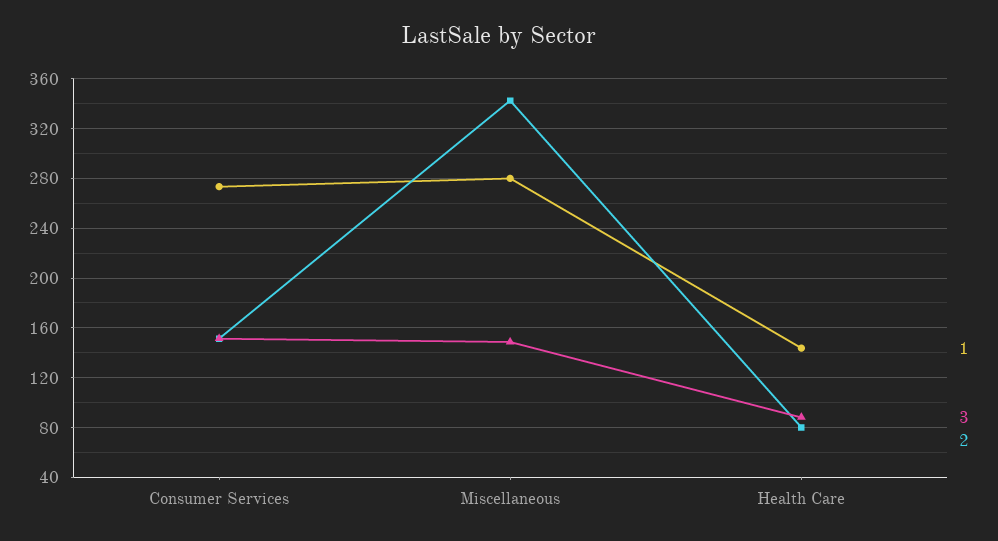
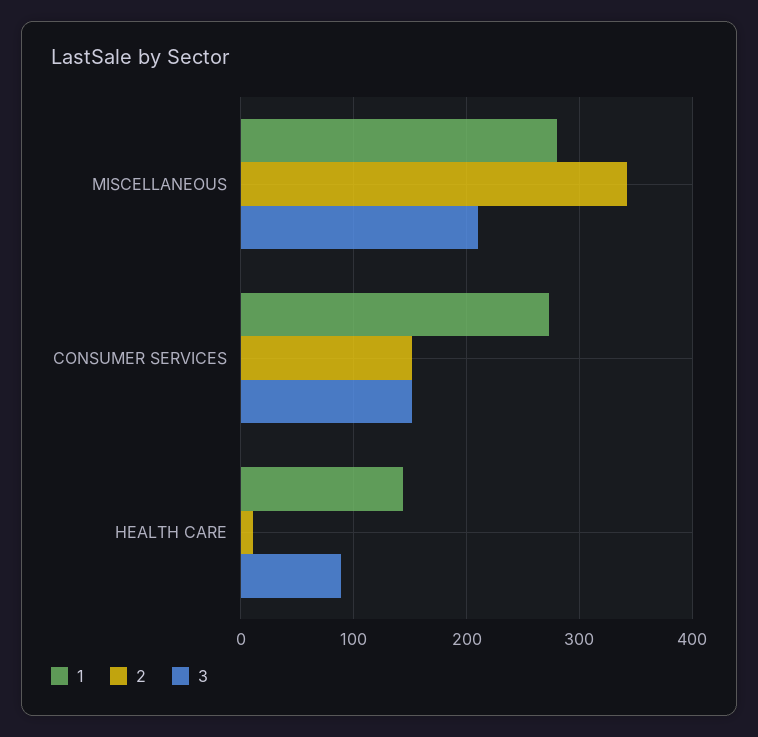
  {
    "1": {
      "Consumer Services": 275,
      "Miscellaneous": 280,
      "Health Care": 145
    },
    "3": {
      "Consumer Services": 150,
-     "Miscellaneous": 150,
+     "Miscellaneous": 210,
      "Health Care": 90
    },
    "2": {
      "Consumer Services": 150,
      "Miscellaneous": 340,
-     "Health Care": 80
+     "Health Care": 10
    }
  }

